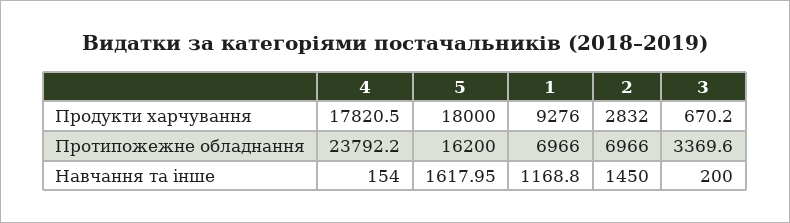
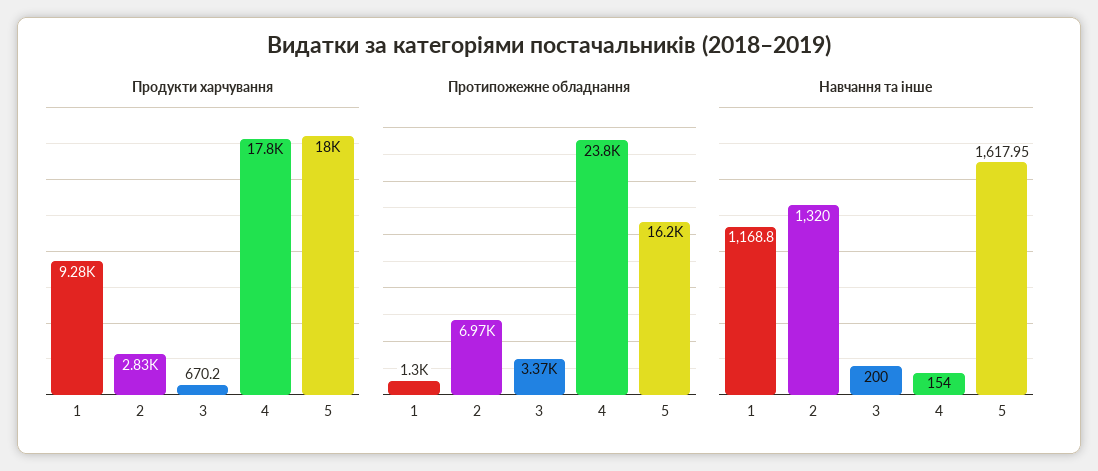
  {
    "Продукти харчування": {
      "4": 17820.5,
      "5": 18000,
      "1": 9276,
      "2": 2832,
      "3": 670.2
    },
    "Протипожежне обладнання": {
      "4": 23792.2,
      "5": 16200,
-     "1": 6966,
+     "1": 1300,
      "2": 6966,
      "3": 3369.6
    },
    "Навчання та інше": {
      "4": 154,
      "5": 1617.95,
      "1": 1168.8,
-     "2": 1450,
+     "2": 1320,
      "3": 200
    }
  }

